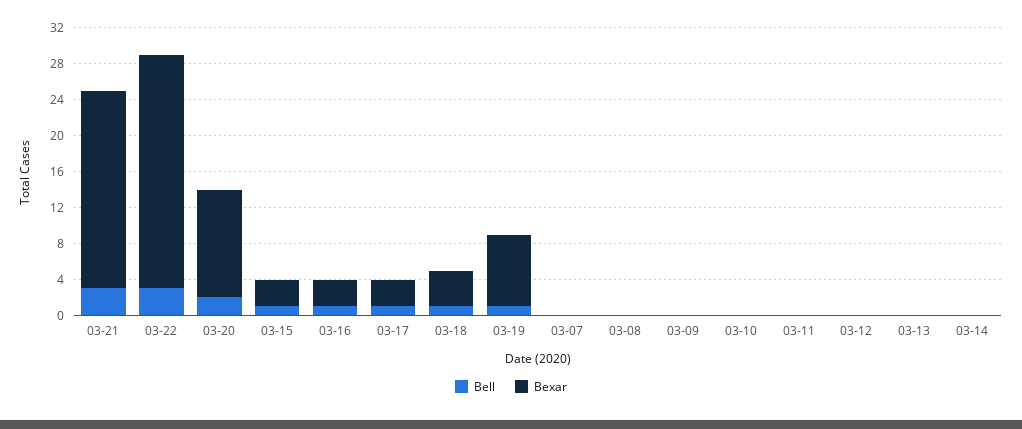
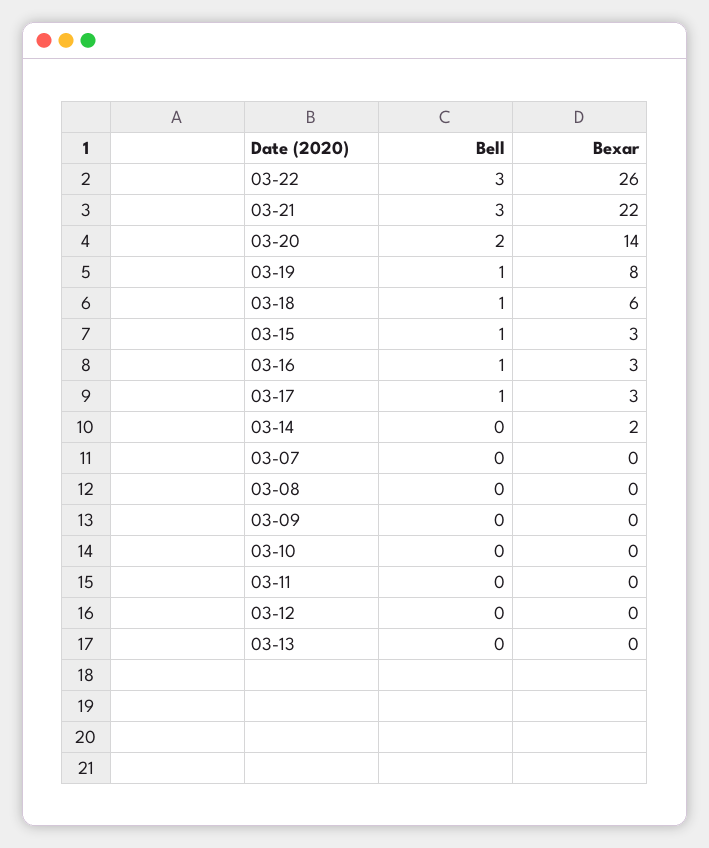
  {
    "Bell": {
      "03-21": 3,
      "03-22": 3,
      "03-20": 2,
      "03-15": 1,
      "03-16": 1,
      "03-17": 1,
      "03-18": 1,
      "03-19": 1,
      "03-07": 0,
      "03-08": 0,
      "03-09": 0,
      "03-10": 0,
      "03-11": 0,
      "03-12": 0,
      "03-13": 0,
      "03-14": 0
    },
    "Bexar": {
      "03-21": 22,
      "03-22": 26,
-     "03-20": 12,
+     "03-20": 14,
      "03-15": 3,
      "03-16": 3,
      "03-17": 3,
-     "03-18": 4,
+     "03-18": 6,
      "03-19": 8,
      "03-07": 0,
      "03-08": 0,
      "03-09": 0,
      "03-10": 0,
      "03-11": 0,
      "03-12": 0,
      "03-13": 0,
-     "03-14": 0
+     "03-14": 2
    }
  }

